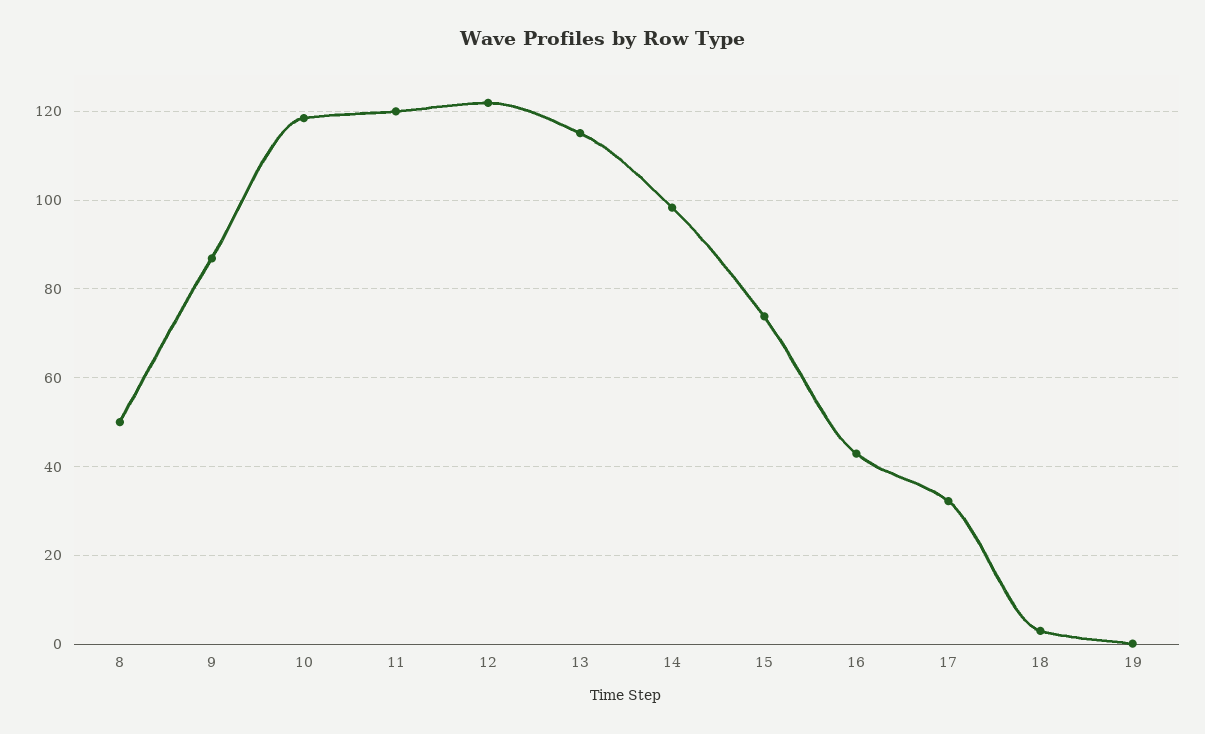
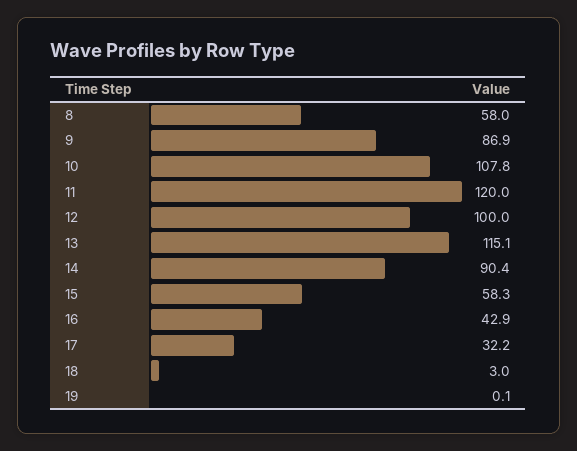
  {
-   "8": 50,
+   "8": 58,
    "9": 86.9,
-   "10": 118,
+   "10": 107.8,
    "11": 120,
-   "12": 122,
+   "12": 100,
    "13": 115.1,
-   "14": 98,
+   "14": 90.4,
-   "15": 74,
+   "15": 58.3,
    "16": 42.9,
    "17": 32.2,
    "18": 3,
    "19": 0.1
  }

